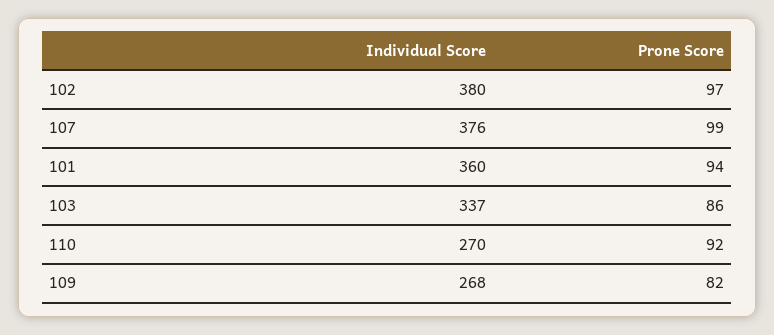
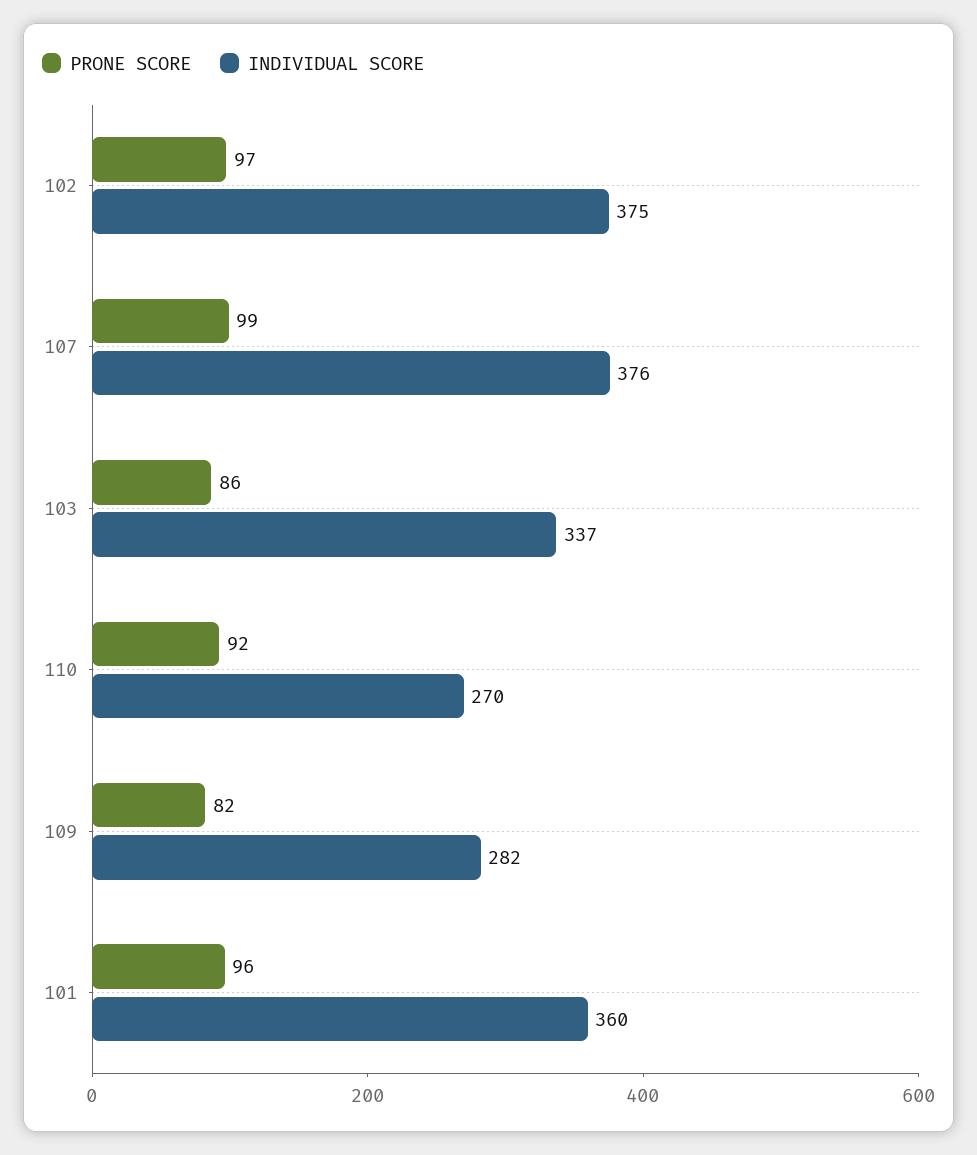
  {
    "Individual Score": {
-     "102": 380,
+     "102": 375,
      "107": 376,
      "101": 360,
      "103": 337,
      "110": 270,
-     "109": 268
+     "109": 282
    },
    "Prone Score": {
      "102": 97,
      "107": 99,
-     "101": 94,
+     "101": 96,
      "103": 86,
      "110": 92,
      "109": 82
    }
  }

